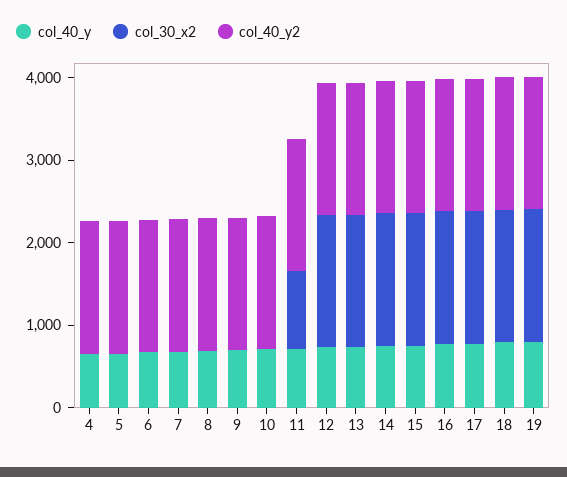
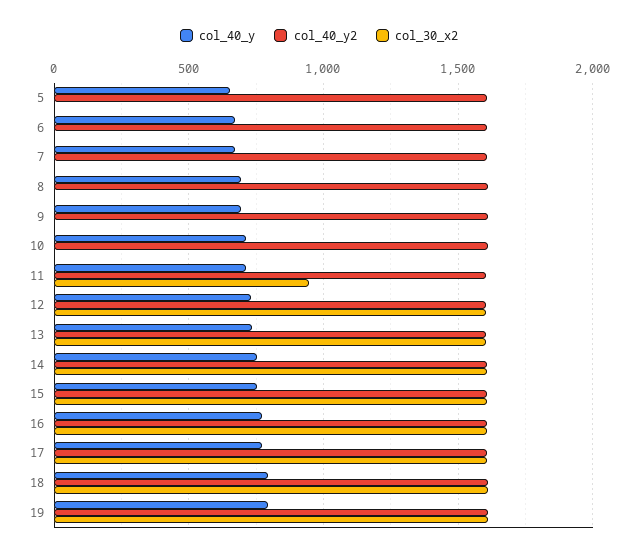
  {
    "col_40_y": {
-     "4": 600,
      "5": 650,
      "6": 650,
      "7": 650,
      "8": 700,
      "9": 700,
      "10": 700,
      "11": 700,
      "12": 750,
      "13": 750,
      "14": 750,
      "15": 750,
      "16": 750,
      "17": 750,
      "18": 800,
      "19": 800
    },
    "col_30_x2": {
-     "4": 0,
      "5": 0,
      "6": 0,
      "7": 0,
      "8": 0,
      "9": 0,
      "10": 0,
      "11": 950,
      "12": 1600,
      "13": 1600,
      "14": 1600,
      "15": 1600,
      "16": 1600,
      "17": 1600,
      "18": 1600,
      "19": 1600
    },
    "col_40_y2": {
-     "4": 1600,
      "5": 1600,
      "6": 1600,
      "7": 1600,
      "8": 1600,
      "9": 1600,
      "10": 1600,
      "11": 1600,
      "12": 1600,
      "13": 1600,
      "14": 1600,
      "15": 1600,
      "16": 1600,
      "17": 1600,
      "18": 1600,
      "19": 1600
    }
  }

